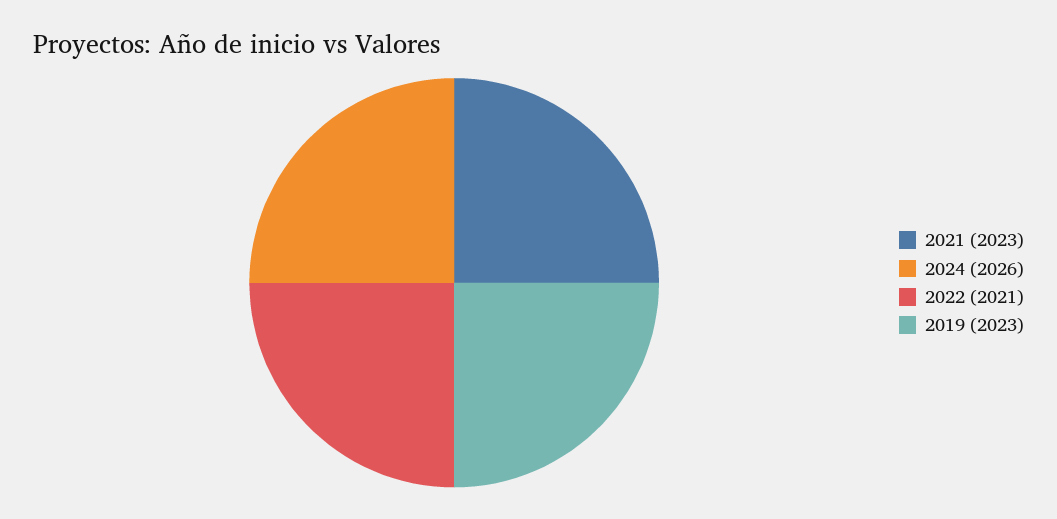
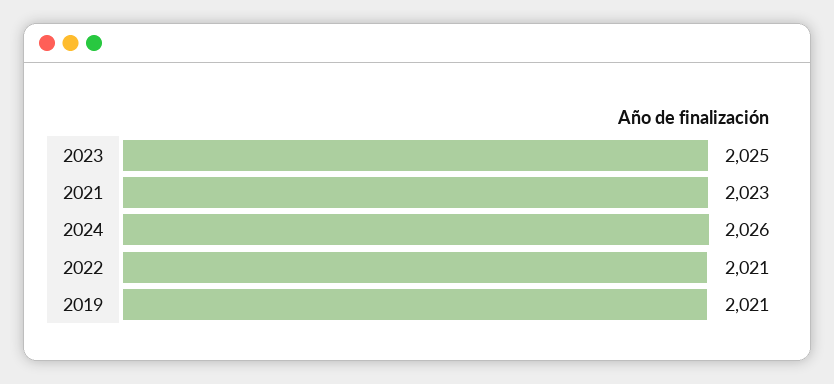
  {
    "2021": 2023,
    "2024": 2026,
    "2022": 2021,
-   "2019": 2023
+   "2019": 2021,
+   "2023": 2025
  }

